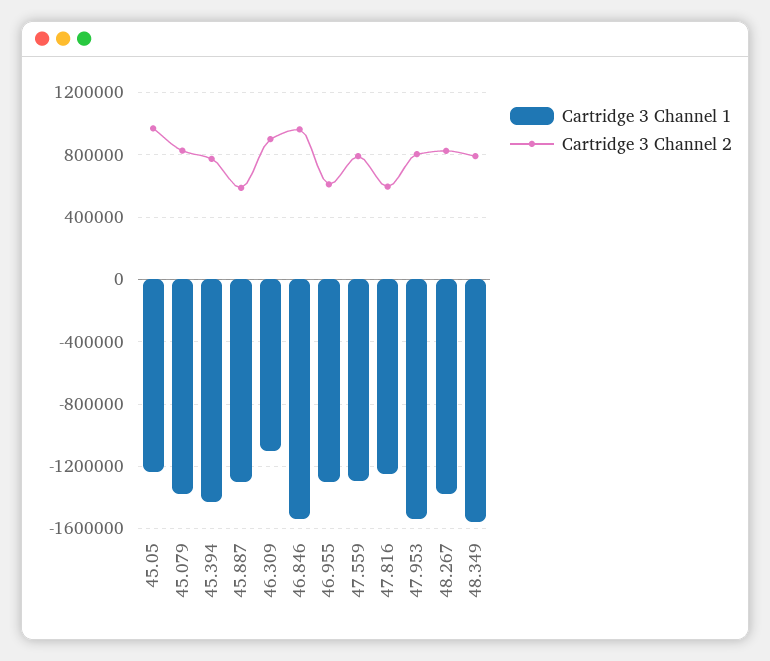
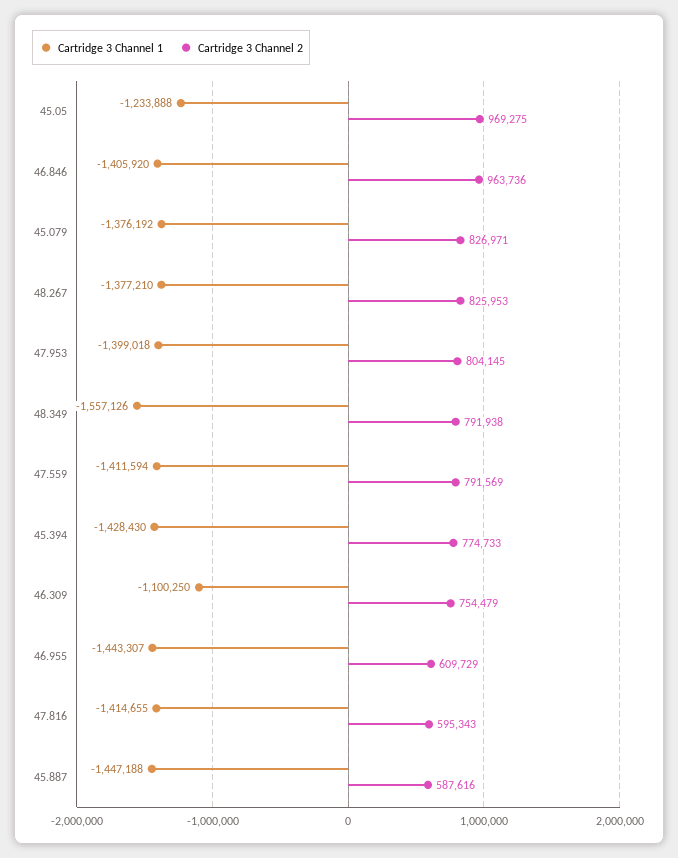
  {
    "Cartridge 3 Channel 1": {
      "45.05": -1233888,
      "45.079": -1376192,
      "45.394": -1428430,
-     "45.887": -1300000,
+     "45.887": -1447188,
      "46.309": -1100250,
-     "46.846": -1550000,
+     "46.846": -1405920,
-     "46.955": -1300000,
+     "46.955": -1443307,
-     "47.559": -1300000,
+     "47.559": -1411594,
-     "47.816": -1250000,
+     "47.816": -1414655,
-     "47.953": -1550000,
+     "47.953": -1399018,
      "48.267": -1377210,
      "48.349": -1557126
    },
    "Cartridge 3 Channel 2": {
      "45.05": 969275,
      "45.079": 826971,
      "45.394": 774733,
      "45.887": 587616,
-     "46.309": 900000,
+     "46.309": 754479,
      "46.846": 963736,
      "46.955": 609729,
      "47.559": 791569,
      "47.816": 595343,
      "47.953": 804145,
      "48.267": 825953,
      "48.349": 791938
    }
  }

